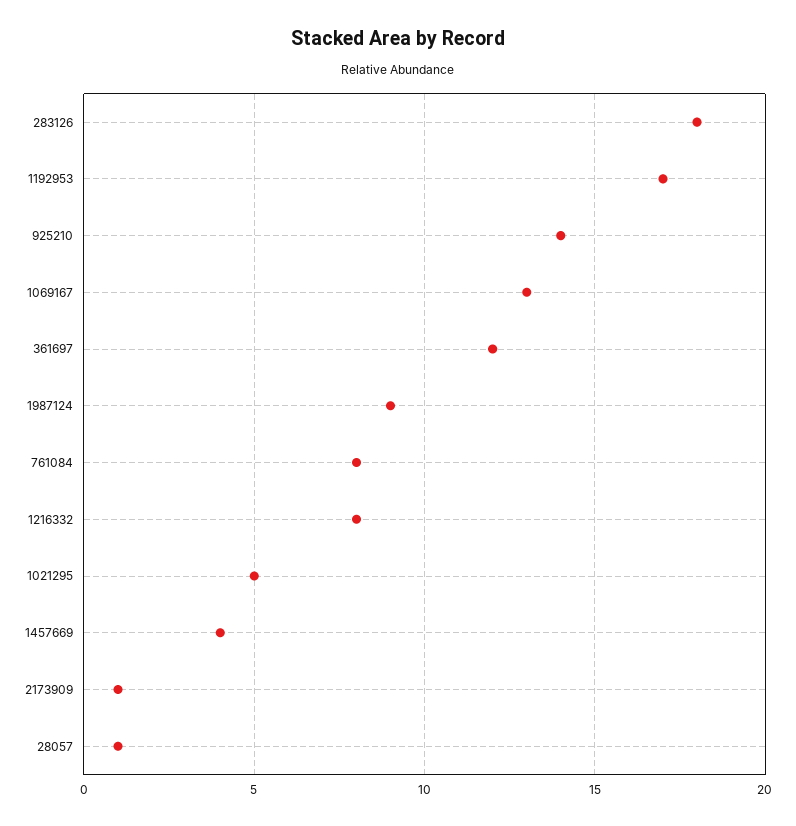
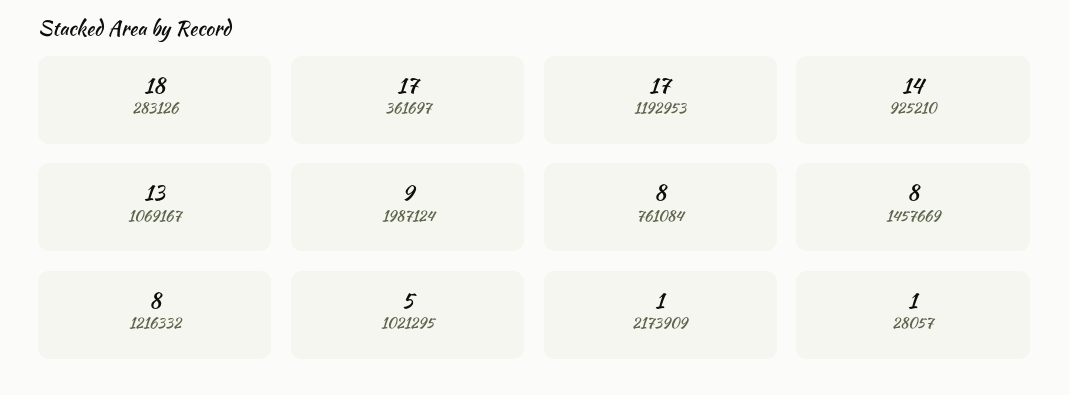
  {
    "283126": 18,
    "1192953": 17,
    "925210": 14,
    "1069167": 13,
-   "361697": 12,
+   "361697": 17,
    "1987124": 9,
    "761084": 8,
    "1216332": 8,
    "1021295": 5,
-   "1457669": 4,
+   "1457669": 8,
    "2173909": 1,
    "28057": 1
  }

